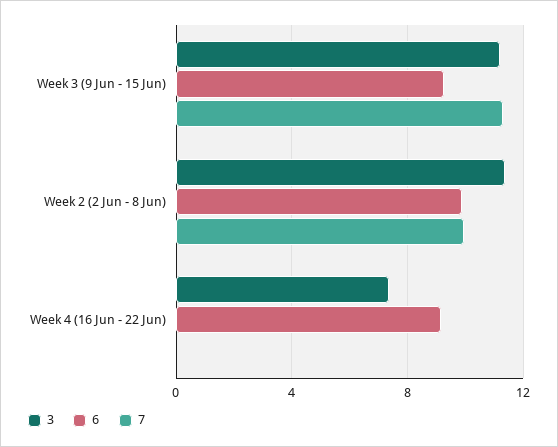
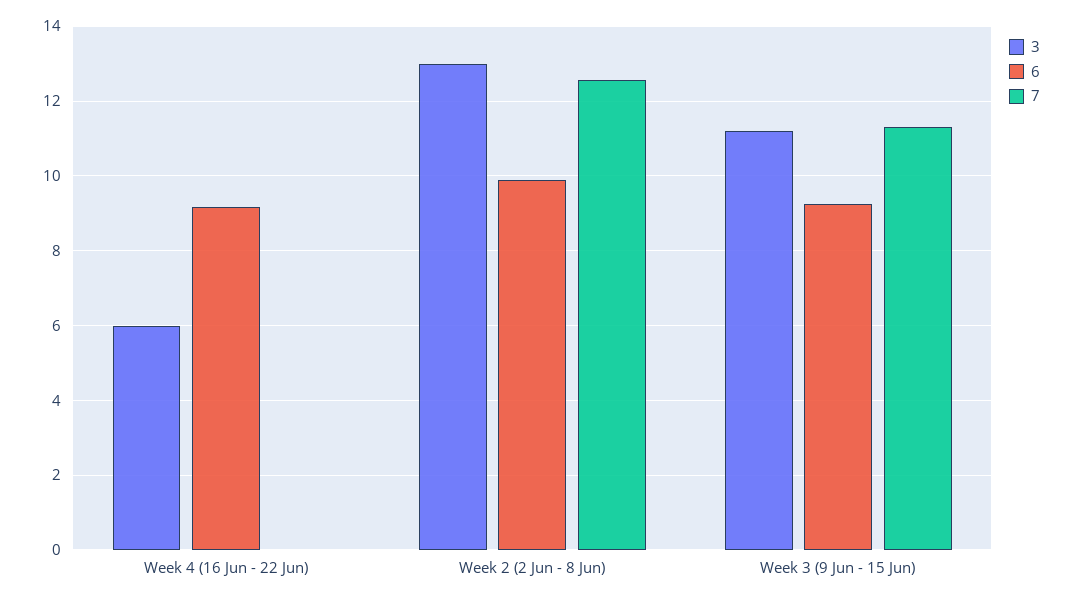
  {
    "3": {
      "Week 3 (9 Jun - 15 Jun)": 11.2,
-     "Week 2 (2 Jun - 8 Jun)": 11.5,
+     "Week 2 (2 Jun - 8 Jun)": 13,
-     "Week 4 (16 Jun - 22 Jun)": 7.5
+     "Week 4 (16 Jun - 22 Jun)": 6
    },
    "6": {
      "Week 3 (9 Jun - 15 Jun)": 9.2,
      "Week 2 (2 Jun - 8 Jun)": 9.8,
      "Week 4 (16 Jun - 22 Jun)": 9.2
    },
    "7": {
      "Week 3 (9 Jun - 15 Jun)": 11.4,
-     "Week 2 (2 Jun - 8 Jun)": 10,
+     "Week 2 (2 Jun - 8 Jun)": 12.6,
      "Week 4 (16 Jun - 22 Jun)": 0
    }
  }

